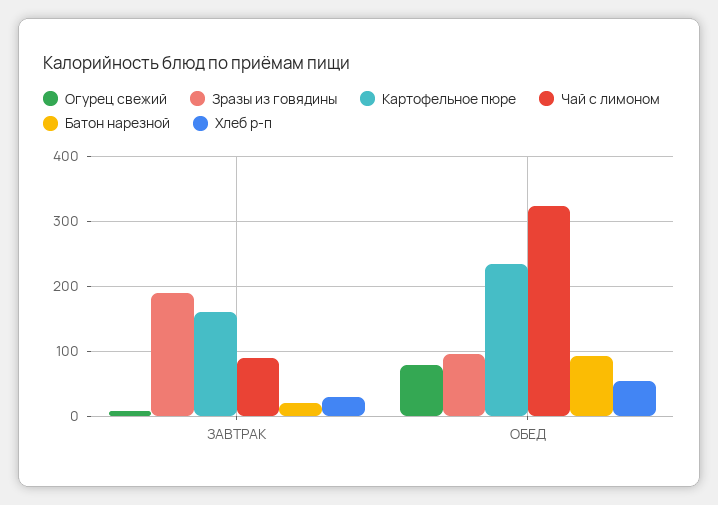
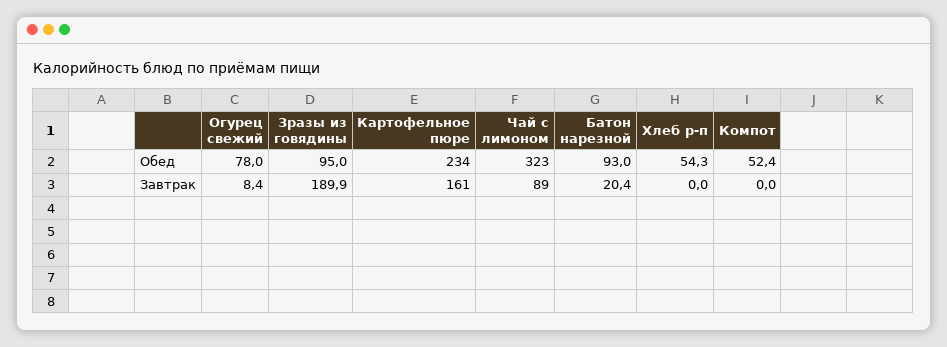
  {
    "Огурец свежий": {
      "ЗАВТРАК": 8.4,
      "ОБЕД": 78
    },
    "Зразы из говядины": {
      "ЗАВТРАК": 189.9,
      "ОБЕД": 95
    },
    "Картофельное пюре": {
      "ЗАВТРАК": 161,
      "ОБЕД": 234
    },
    "Чай с лимоном": {
      "ЗАВТРАК": 89,
      "ОБЕД": 323
    },
    "Батон нарезной": {
      "ЗАВТРАК": 20.4,
      "ОБЕД": 93
    },
    "Хлеб р-п": {
-     "ЗАВТРАК": 30,
+     "ЗАВТРАК": 0,
      "ОБЕД": 54.3
-   }
+   },
+   "Компот": {
+     "ОБЕД": 52.4,
+     "ЗАВТРАК": 0
+   }
  }

